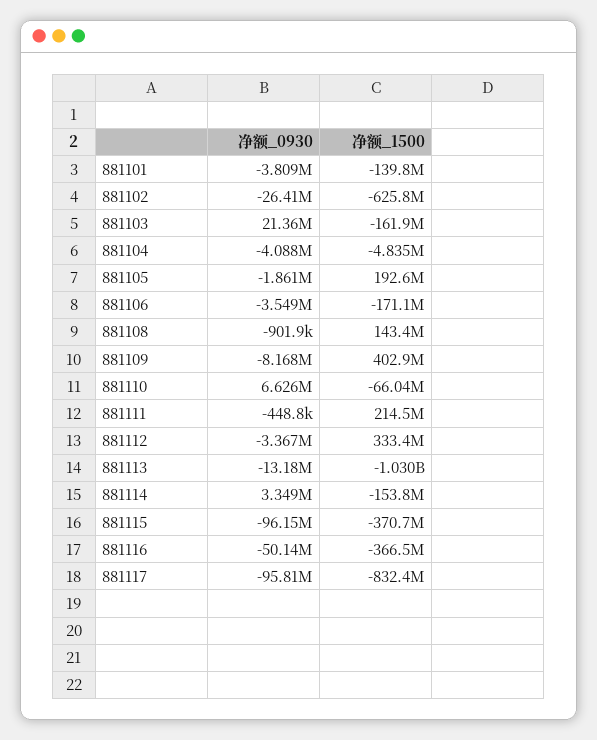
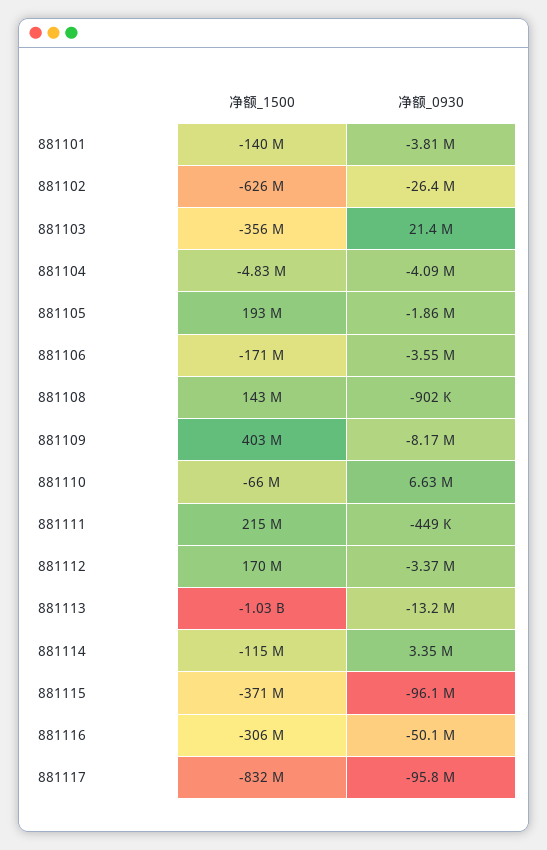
  {
    "净额_0930": {
      "881101": -3809000,
      "881102": -26410000,
      "881103": 21360000,
      "881104": -4088000,
      "881105": -1861000,
      "881106": -3549000,
      "881108": -901900,
      "881109": -8168000,
      "881110": 6626000,
      "881111": -448800,
      "881112": -3367000,
      "881113": -13180000,
      "881114": 3349000,
      "881115": -96150000,
      "881116": -50140000,
      "881117": -95810000
    },
    "净额_1500": {
      "881101": -139800000,
      "881102": -625800000,
-     "881103": -161900000,
+     "881103": -356000000,
      "881104": -4835000,
      "881105": 192600000,
      "881106": -171100000,
      "881108": 143400000,
      "881109": 402900000,
      "881110": -66040000,
      "881111": 214500000,
-     "881112": 333400000,
+     "881112": 170000000,
      "881113": -1030000000,
-     "881114": -153800000,
+     "881114": -115000000,
      "881115": -370700000,
-     "881116": -366500000,
+     "881116": -306000000,
      "881117": -832400000
    }
  }

